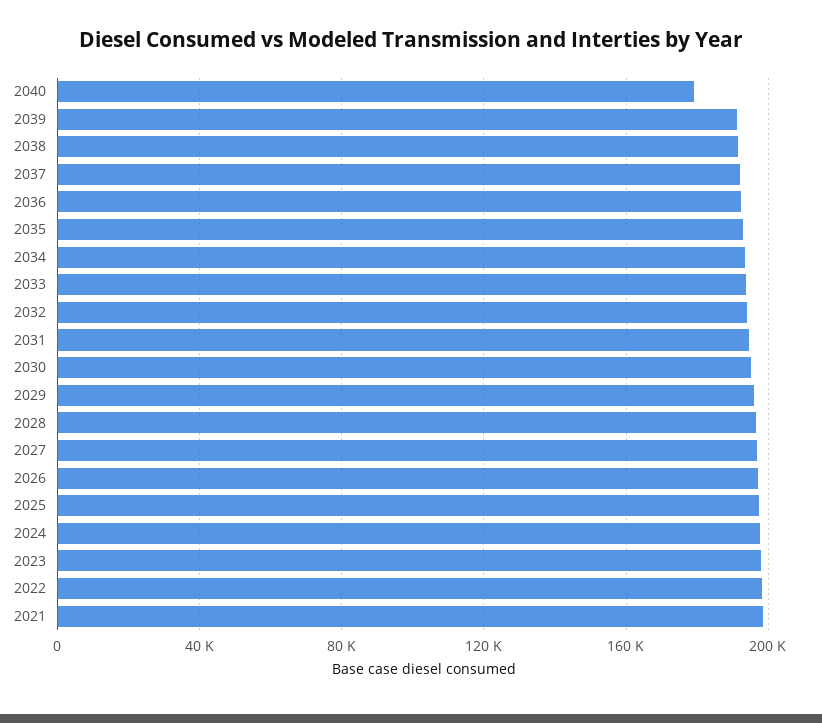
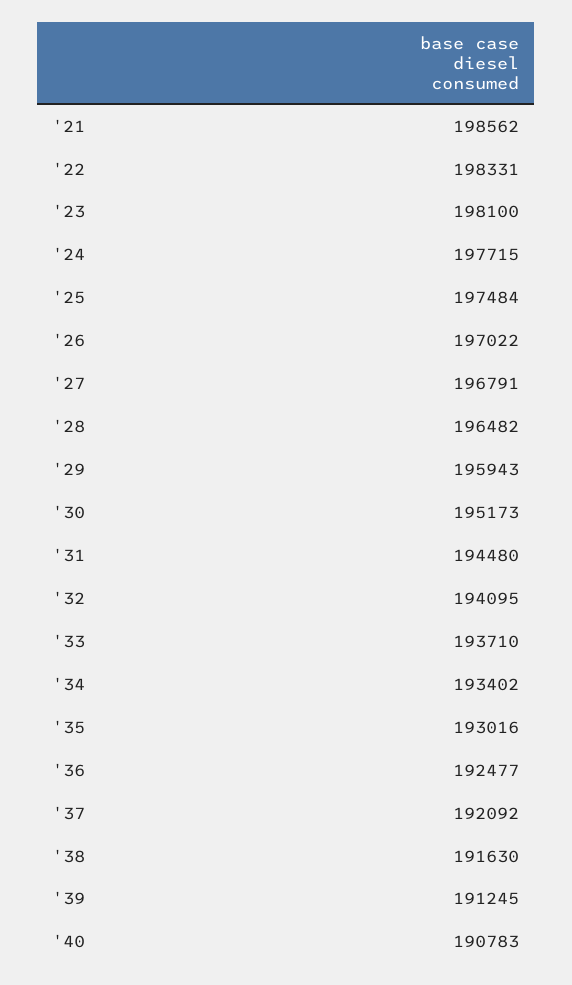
  {
-   "2040": 180000,
+   "2040": 190783,
    "2039": 191245,
    "2038": 191630,
    "2037": 192092,
    "2036": 192477,
    "2035": 193016,
    "2034": 193402,
    "2033": 193710,
    "2032": 194095,
    "2031": 194480,
    "2030": 195173,
    "2029": 195943,
    "2028": 196482,
    "2027": 196791,
    "2026": 197022,
    "2025": 197484,
    "2024": 197715,
    "2023": 198100,
    "2022": 198331,
    "2021": 198562
  }

